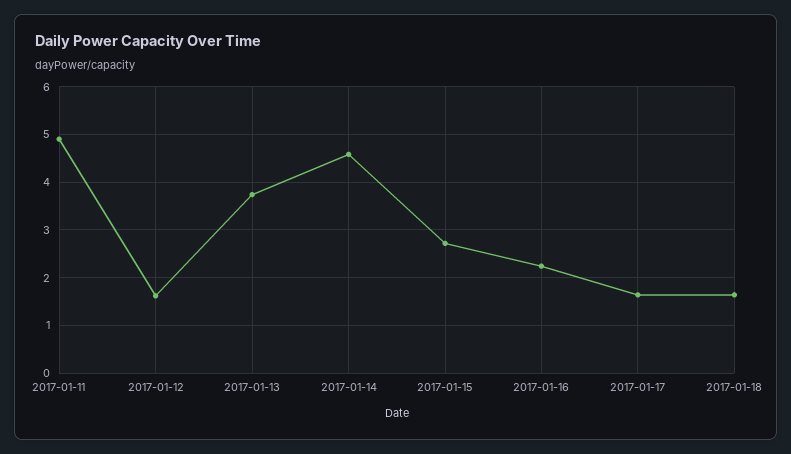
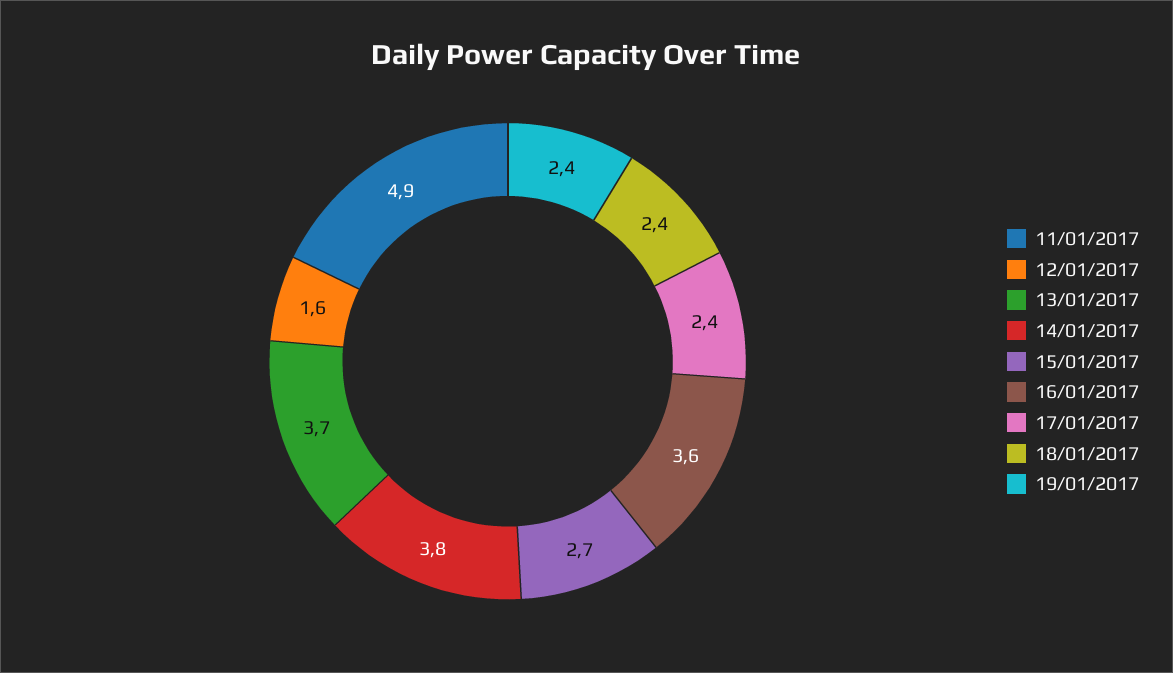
  {
    "2017-01-11": 4.9,
    "2017-01-12": 1.6,
    "2017-01-13": 3.7,
-   "2017-01-14": 4.6,
+   "2017-01-14": 3.8,
    "2017-01-15": 2.7,
-   "2017-01-16": 2.2,
+   "2017-01-16": 3.6,
-   "2017-01-17": 1.6,
+   "2017-01-17": 2.4,
-   "2017-01-18": 1.6
+   "2017-01-18": 2.4,
+   "19/01/2017": 2.4
  }

